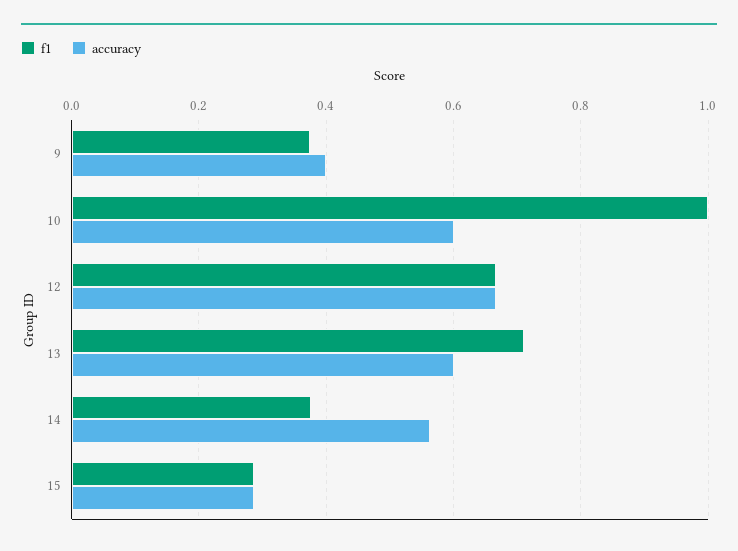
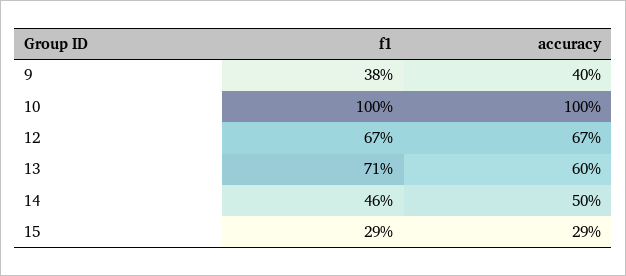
  {
    "f1": {
      "9": 0.38,
      "10": 1,
      "12": 0.67,
      "13": 0.71,
-     "14": 0.38,
+     "14": 0.46,
      "15": 0.29
    },
    "accuracy": {
      "9": 0.4,
-     "10": 0.6,
+     "10": 1,
      "12": 0.67,
      "13": 0.6,
-     "14": 0.56,
+     "14": 0.5,
      "15": 0.29
    }
  }

